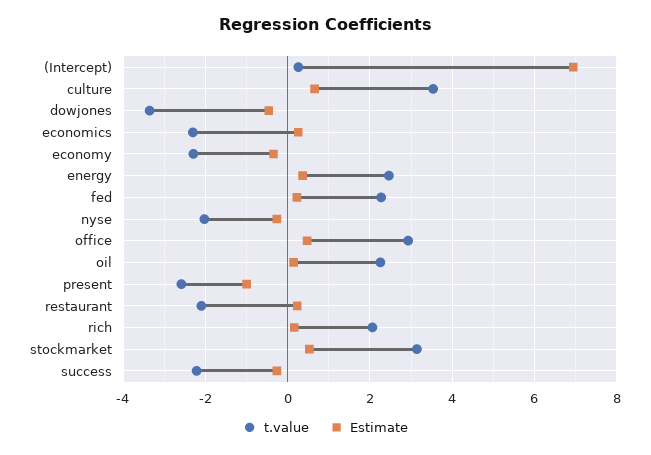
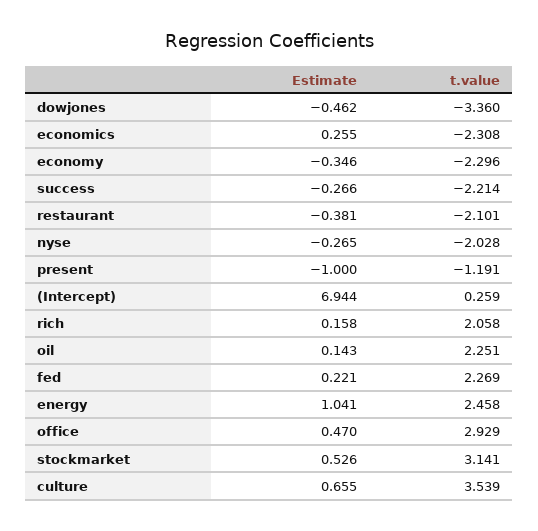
  {
    "t.value": {
      "(Intercept)": 0.259,
      "culture": 3.539,
      "dowjones": -3.36,
      "economics": -2.308,
      "economy": -2.296,
      "energy": 2.458,
      "fed": 2.269,
      "nyse": -2.028,
      "office": 2.929,
      "oil": 2.251,
-     "present": -2.6,
+     "present": -1.191,
      "restaurant": -2.101,
      "rich": 2.058,
      "stockmarket": 3.141,
      "success": -2.214
    },
    "Estimate": {
      "(Intercept)": 6.944,
      "culture": 0.655,
      "dowjones": -0.462,
      "economics": 0.255,
      "economy": -0.346,
-     "energy": 0.4,
+     "energy": 1.041,
      "fed": 0.221,
      "nyse": -0.265,
      "office": 0.47,
      "oil": 0.143,
      "present": -1,
-     "restaurant": 0.2,
+     "restaurant": -0.381,
      "rich": 0.158,
      "stockmarket": 0.526,
      "success": -0.266
    }
  }

